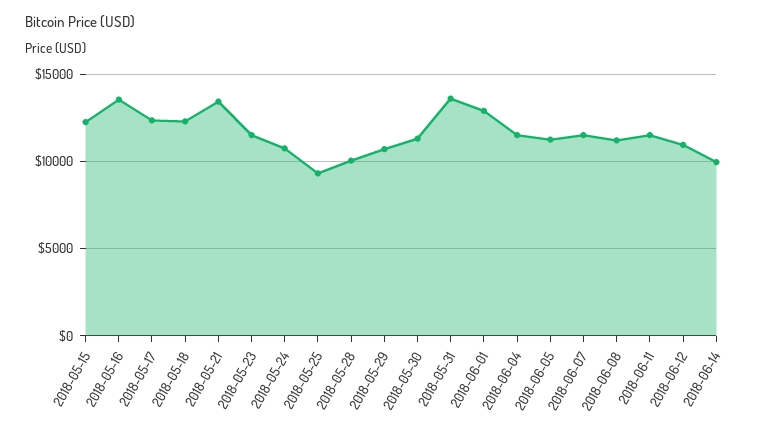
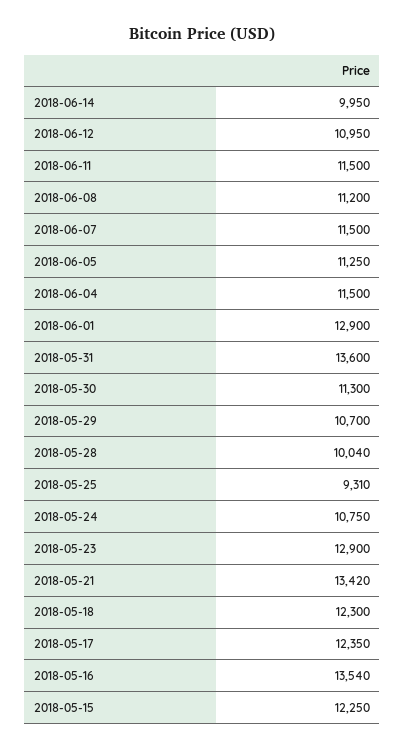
  {
    "2018-05-15": 12250,
    "2018-05-16": 13540,
    "2018-05-17": 12350,
    "2018-05-18": 12300,
    "2018-05-21": 13420,
-   "2018-05-23": 11500,
+   "2018-05-23": 12900,
    "2018-05-24": 10750,
    "2018-05-25": 9310,
    "2018-05-28": 10040,
    "2018-05-29": 10700,
    "2018-05-30": 11300,
    "2018-05-31": 13600,
    "2018-06-01": 12900,
    "2018-06-04": 11500,
    "2018-06-05": 11250,
    "2018-06-07": 11500,
    "2018-06-08": 11200,
    "2018-06-11": 11500,
    "2018-06-12": 10950,
    "2018-06-14": 9950
  }

